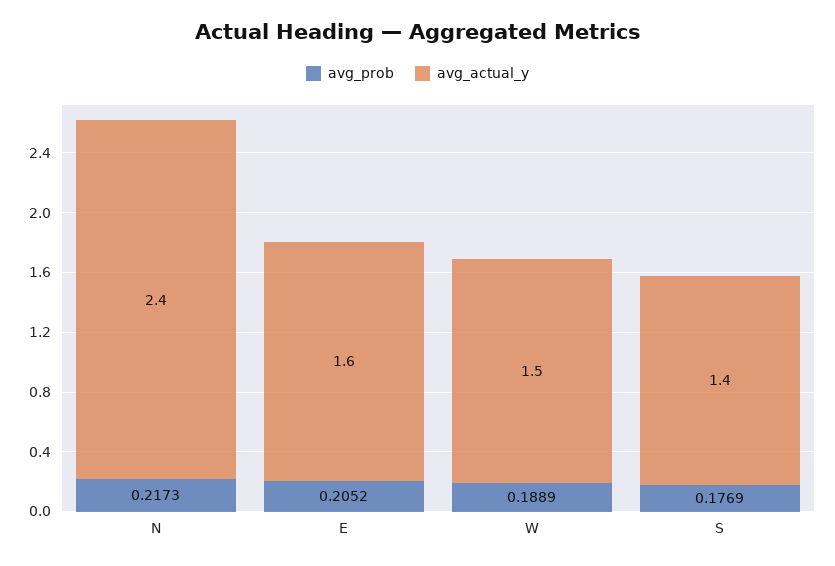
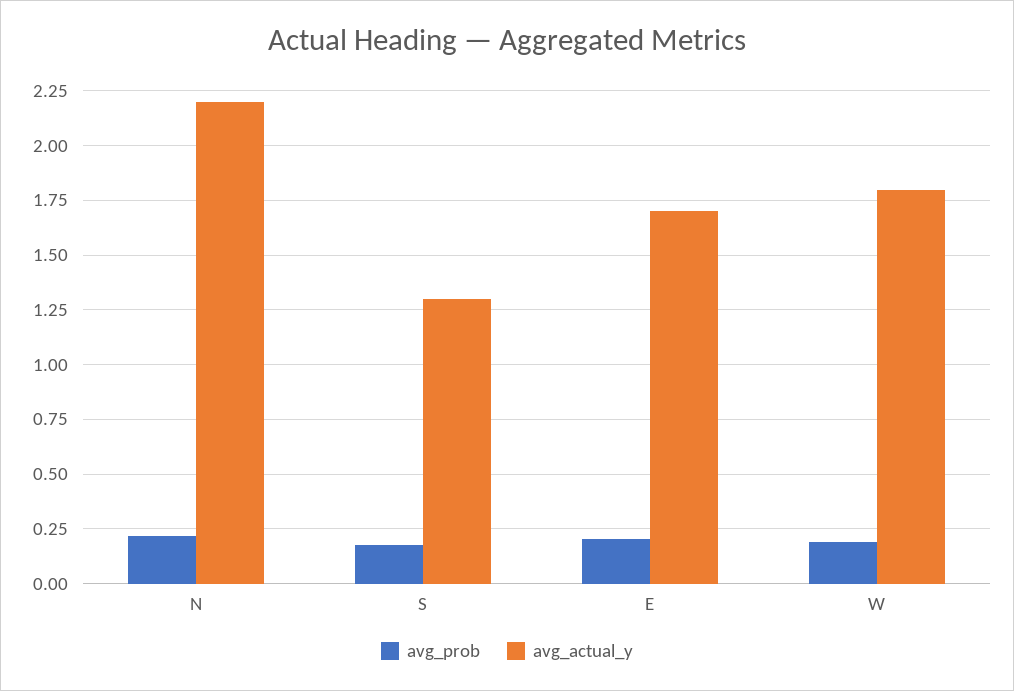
  {
    "avg_prob": {
      "N": 0.2173,
      "E": 0.2052,
      "W": 0.1889,
      "S": 0.1769
    },
    "avg_actual_y": {
-     "N": 2.4,
+     "N": 2.2,
-     "E": 1.6,
+     "E": 1.7,
-     "W": 1.5,
+     "W": 1.8,
-     "S": 1.4
+     "S": 1.3
    }
  }

